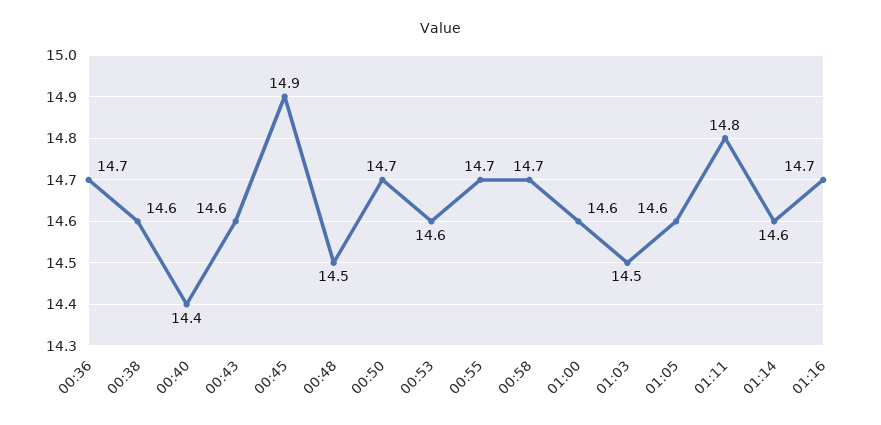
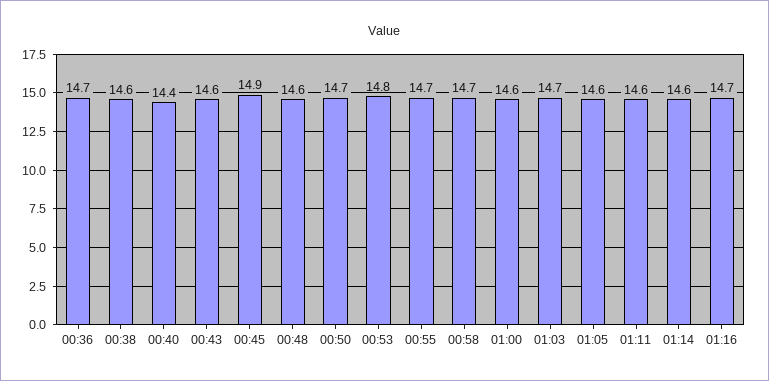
  {
    "00:36": 14.7,
    "00:38": 14.6,
    "00:40": 14.4,
    "00:43": 14.6,
    "00:45": 14.9,
-   "00:48": 14.5,
+   "00:48": 14.6,
    "00:50": 14.7,
-   "00:53": 14.6,
+   "00:53": 14.8,
    "00:55": 14.7,
    "00:58": 14.7,
    "01:00": 14.6,
-   "01:03": 14.5,
+   "01:03": 14.7,
    "01:05": 14.6,
-   "01:11": 14.8,
+   "01:11": 14.6,
    "01:14": 14.6,
    "01:16": 14.7
  }

